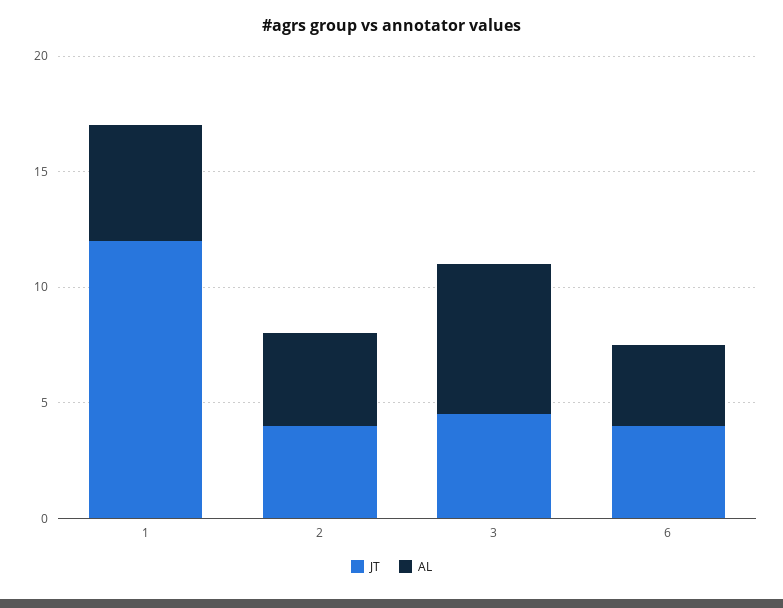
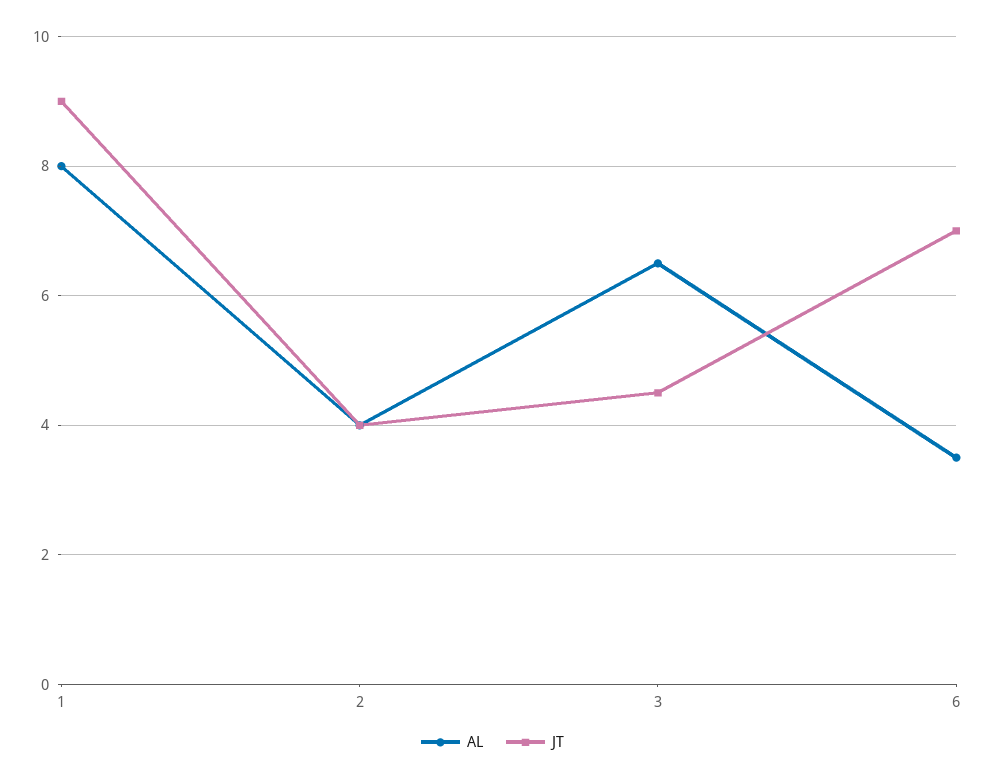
  {
    "JT": {
-     "1": 12,
+     "1": 9,
      "2": 4,
      "3": 4.5,
-     "6": 4
+     "6": 7
    },
    "AL": {
-     "1": 5,
+     "1": 8,
      "2": 4,
      "3": 6.5,
      "6": 3.5
    }
  }

